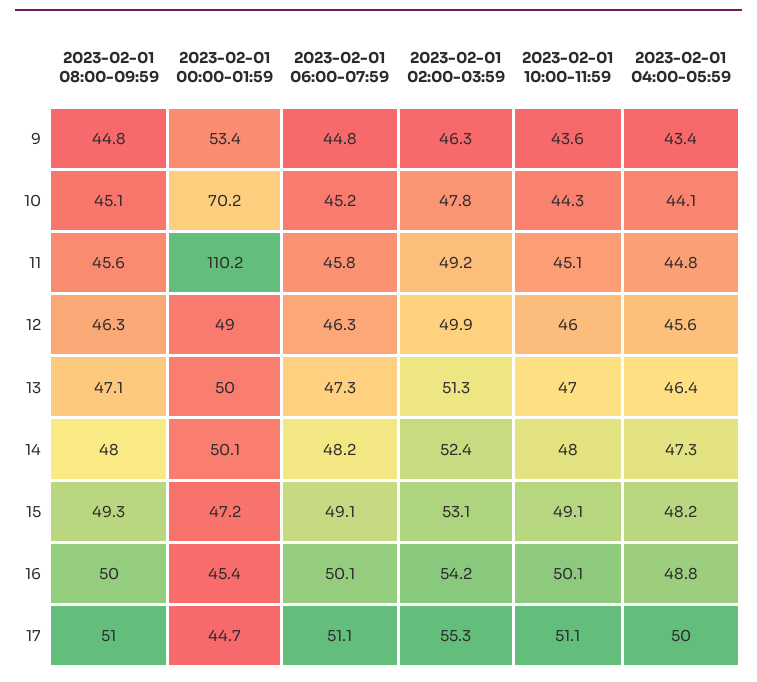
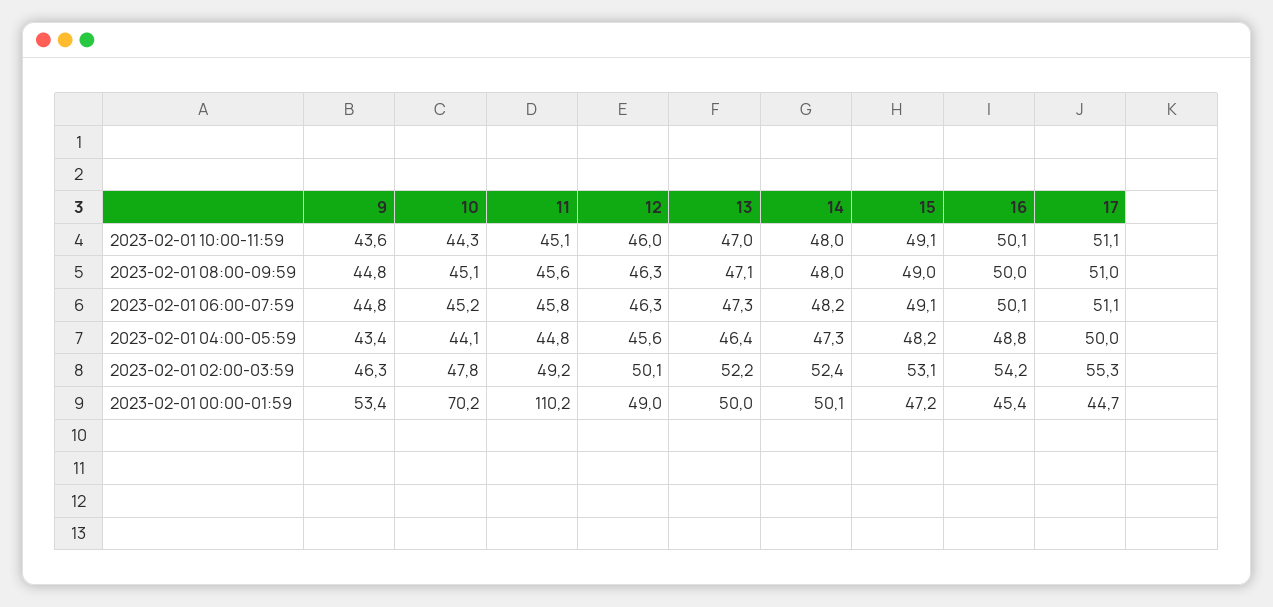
  {
    "2023-02-01 08:00-09:59": {
      "9": 44.8,
      "10": 45.1,
      "11": 45.6,
      "12": 46.3,
      "13": 47.1,
      "14": 48,
-     "15": 49.3,
+     "15": 49,
      "16": 50,
      "17": 51
    },
    "2023-02-01 00:00-01:59": {
      "9": 53.4,
      "10": 70.2,
      "11": 110.2,
      "12": 49,
      "13": 50,
      "14": 50.1,
      "15": 47.2,
      "16": 45.4,
      "17": 44.7
    },
    "2023-02-01 06:00-07:59": {
      "9": 44.8,
      "10": 45.2,
      "11": 45.8,
      "12": 46.3,
      "13": 47.3,
      "14": 48.2,
      "15": 49.1,
      "16": 50.1,
      "17": 51.1
    },
    "2023-02-01 02:00-03:59": {
      "9": 46.3,
      "10": 47.8,
      "11": 49.2,
-     "12": 49.9,
+     "12": 50.1,
-     "13": 51.3,
+     "13": 52.2,
      "14": 52.4,
      "15": 53.1,
      "16": 54.2,
      "17": 55.3
    },
    "2023-02-01 10:00-11:59": {
      "9": 43.6,
      "10": 44.3,
      "11": 45.1,
      "12": 46,
      "13": 47,
      "14": 48,
      "15": 49.1,
      "16": 50.1,
      "17": 51.1
    },
    "2023-02-01 04:00-05:59": {
      "9": 43.4,
      "10": 44.1,
      "11": 44.8,
      "12": 45.6,
      "13": 46.4,
      "14": 47.3,
      "15": 48.2,
      "16": 48.8,
      "17": 50
    }
  }

